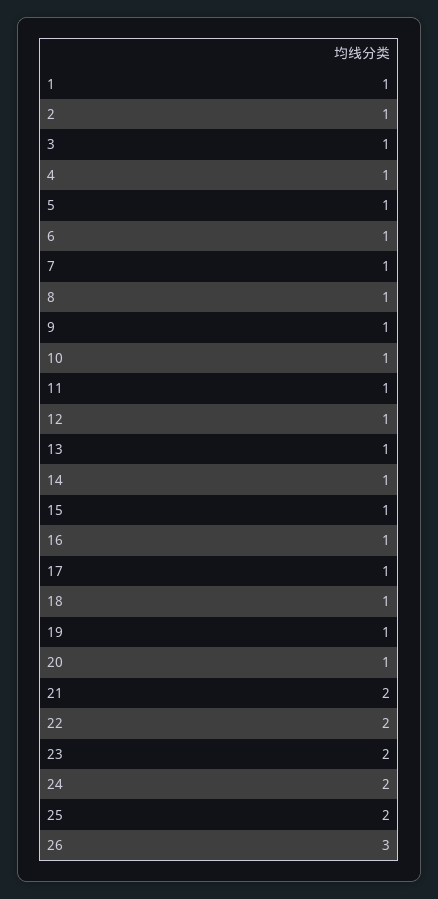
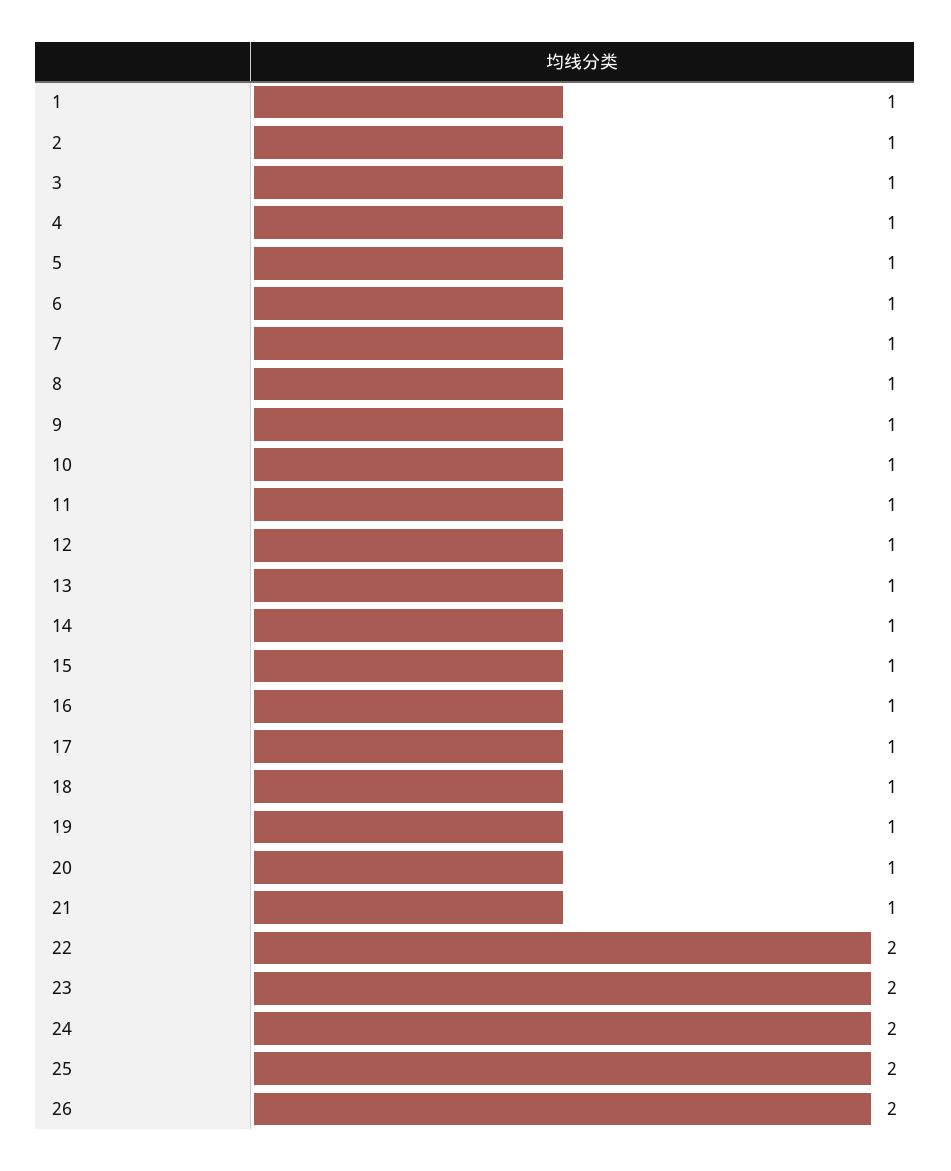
  {
    "1": 1,
    "2": 1,
    "3": 1,
    "4": 1,
    "5": 1,
    "6": 1,
    "7": 1,
    "8": 1,
    "9": 1,
    "10": 1,
    "11": 1,
    "12": 1,
    "13": 1,
    "14": 1,
    "15": 1,
    "16": 1,
    "17": 1,
    "18": 1,
    "19": 1,
    "20": 1,
-   "21": 2,
+   "21": 1,
    "22": 2,
    "23": 2,
    "24": 2,
    "25": 2,
-   "26": 3
+   "26": 2
  }

